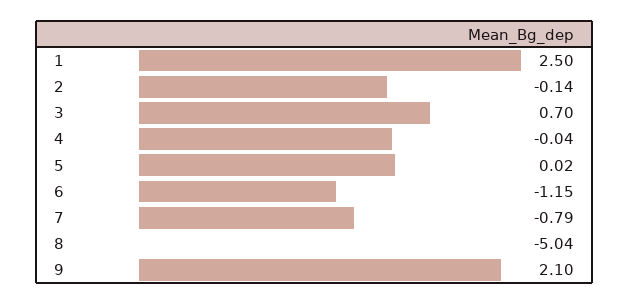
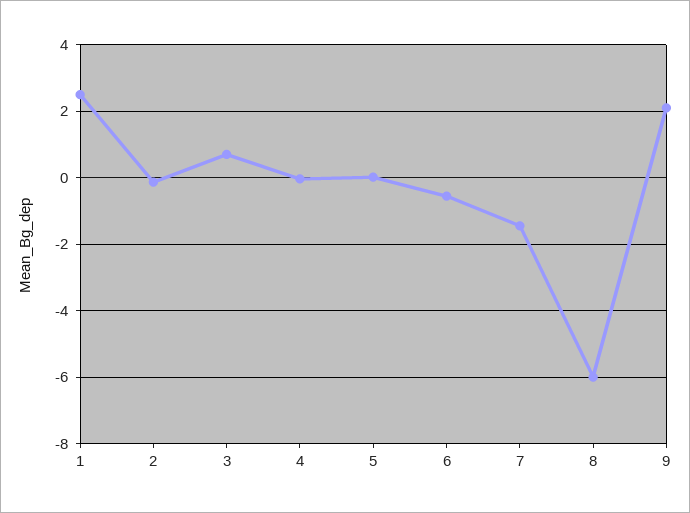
  {
    "1": 2.5,
    "2": -0.14,
    "3": 0.7,
    "4": -0.04,
    "5": 0.02,
-   "6": -1.15,
+   "6": -0.6,
-   "7": -0.79,
+   "7": -1.4,
-   "8": -5.04,
+   "8": -6,
    "9": 2.1
  }

